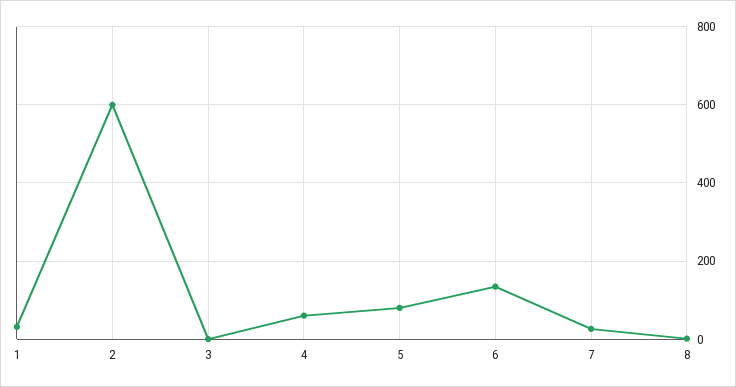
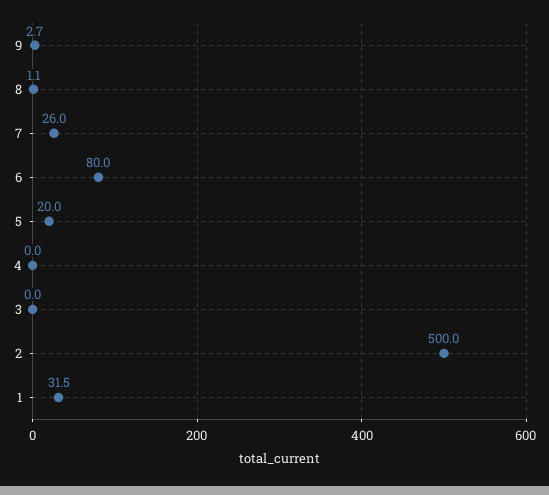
  {
    "1": 31.5,
-   "2": 600,
+   "2": 500,
    "3": 0,
-   "4": 60,
+   "4": 0,
-   "5": 80,
+   "5": 20,
-   "6": 140,
+   "6": 80,
    "7": 26,
-   "8": 1.1
+   "8": 1.1,
+   "9": 2.7
  }

